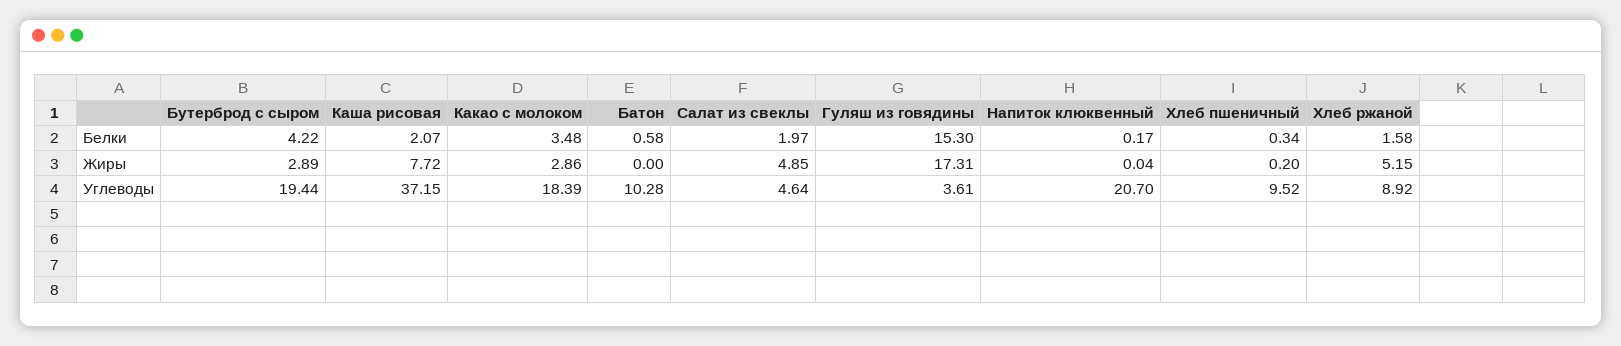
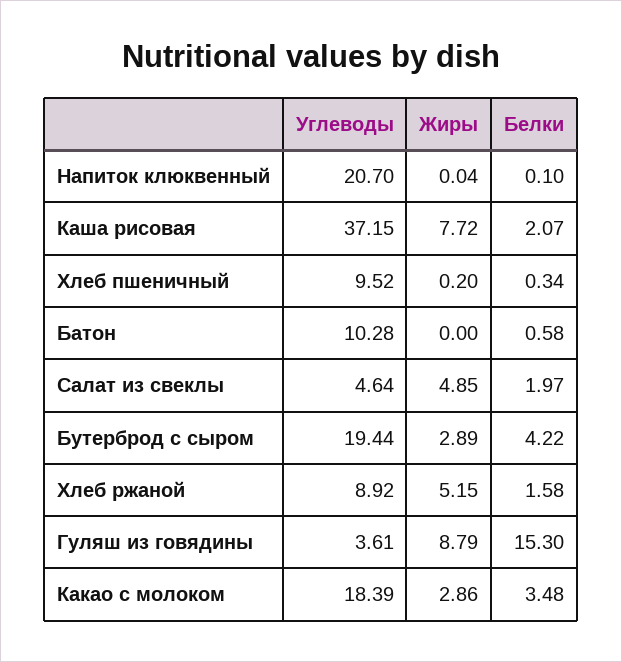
  {
    "Бутерброд с сыром": {
      "Белки": 4.22,
      "Жиры": 2.89,
      "Углеводы": 19.44
    },
    "Каша рисовая": {
      "Белки": 2.07,
      "Жиры": 7.72,
      "Углеводы": 37.15
    },
    "Какао с молоком": {
      "Белки": 3.48,
      "Жиры": 2.86,
      "Углеводы": 18.39
    },
    "Батон": {
      "Белки": 0.58,
      "Жиры": 0,
      "Углеводы": 10.28
    },
    "Салат из свеклы": {
      "Белки": 1.97,
      "Жиры": 4.85,
      "Углеводы": 4.64
    },
    "Гуляш из говядины": {
      "Белки": 15.3,
-     "Жиры": 17.31,
+     "Жиры": 8.79,
      "Углеводы": 3.61
    },
    "Напиток клюквенный": {
-     "Белки": 0.17,
+     "Белки": 0.1,
      "Жиры": 0.04,
      "Углеводы": 20.7
    },
    "Хлеб пшеничный": {
      "Белки": 0.34,
      "Жиры": 0.2,
      "Углеводы": 9.52
    },
    "Хлеб ржаной": {
      "Белки": 1.58,
      "Жиры": 5.15,
      "Углеводы": 8.92
    }
  }

